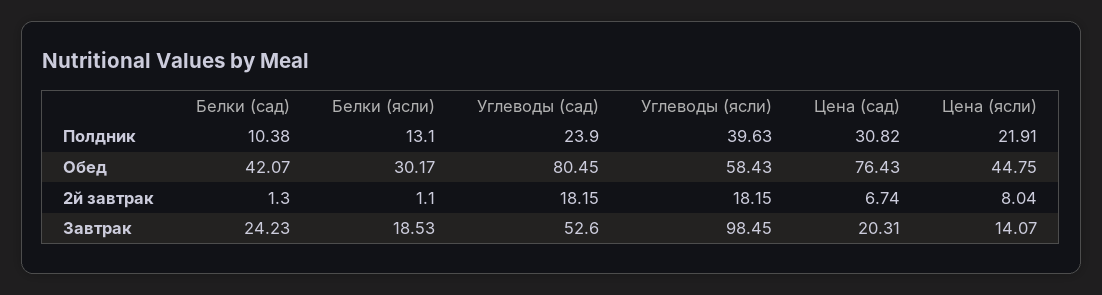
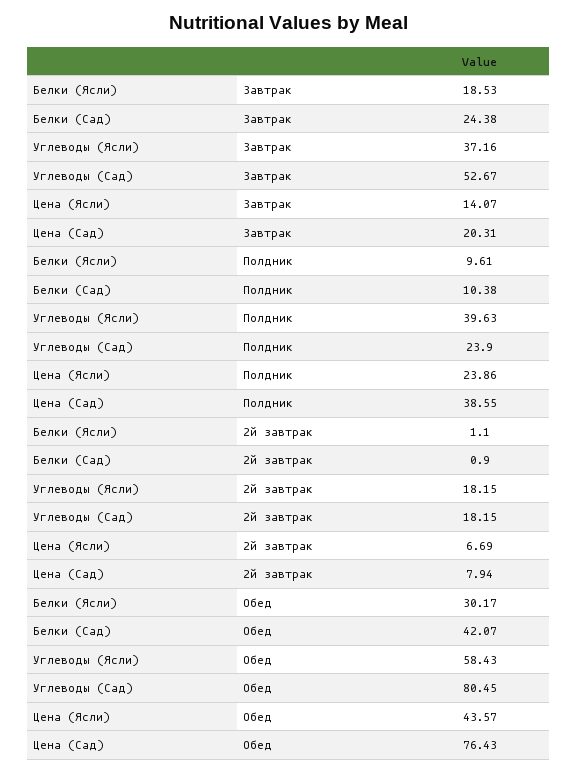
  {
    "Белки (сад)": {
      "Полдник": 10.38,
      "Обед": 42.07,
-     "2й завтрак": 1.3,
+     "2й завтрак": 0.9,
-     "Завтрак": 24.23
+     "Завтрак": 24.38
    },
    "Белки (ясли)": {
-     "Полдник": 13.1,
+     "Полдник": 9.61,
      "Обед": 30.17,
      "2й завтрак": 1.1,
      "Завтрак": 18.53
    },
    "Углеводы (сад)": {
      "Полдник": 23.9,
      "Обед": 80.45,
      "2й завтрак": 18.15,
-     "Завтрак": 52.6
+     "Завтрак": 52.67
    },
    "Углеводы (ясли)": {
      "Полдник": 39.63,
      "Обед": 58.43,
      "2й завтрак": 18.15,
-     "Завтрак": 98.45
+     "Завтрак": 37.16
    },
    "Цена (сад)": {
-     "Полдник": 30.82,
+     "Полдник": 38.55,
      "Обед": 76.43,
-     "2й завтрак": 6.74,
+     "2й завтрак": 7.94,
      "Завтрак": 20.31
    },
    "Цена (ясли)": {
-     "Полдник": 21.91,
+     "Полдник": 23.86,
-     "Обед": 44.75,
+     "Обед": 43.57,
-     "2й завтрак": 8.04,
+     "2й завтрак": 6.69,
      "Завтрак": 14.07
    }
  }

